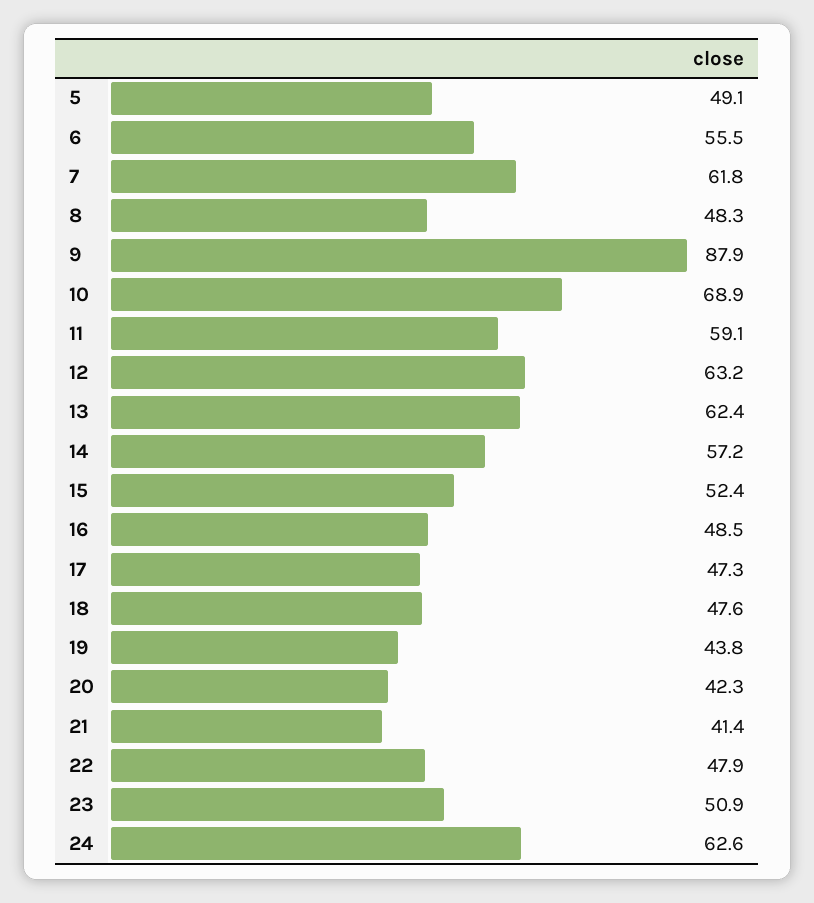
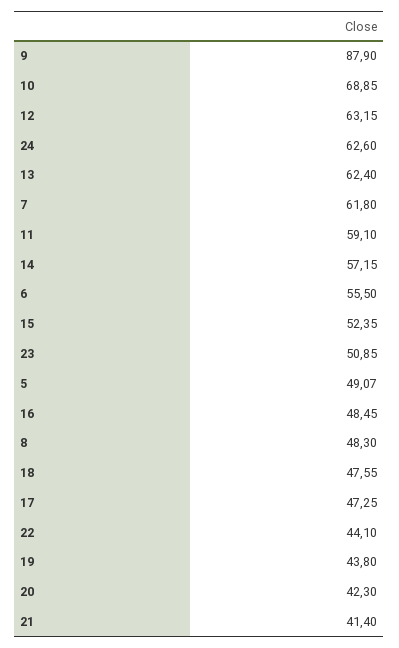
  {
    "5": 49.07,
    "6": 55.5,
    "7": 61.8,
    "8": 48.3,
    "9": 87.9,
    "10": 68.85,
    "11": 59.1,
    "12": 63.15,
    "13": 62.4,
    "14": 57.15,
    "15": 52.35,
    "16": 48.45,
    "17": 47.25,
    "18": 47.55,
    "19": 43.8,
    "20": 42.3,
    "21": 41.4,
-   "22": 47.9,
+   "22": 44.1,
    "23": 50.85,
    "24": 62.6
  }

